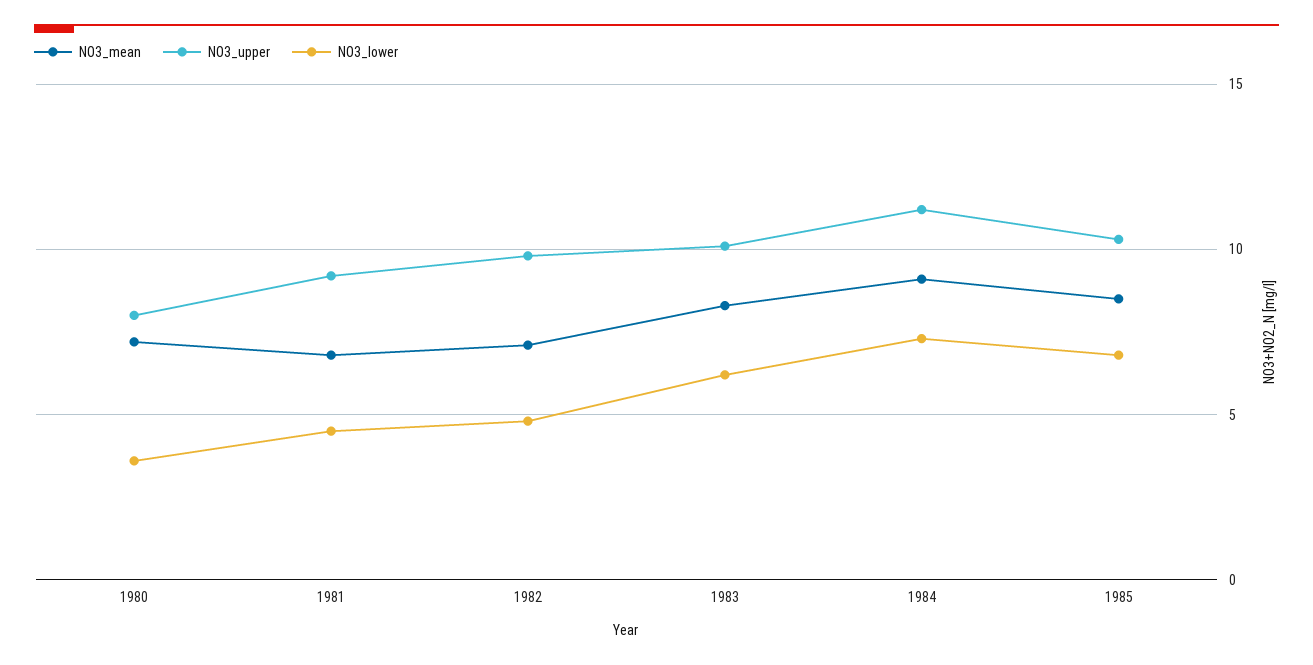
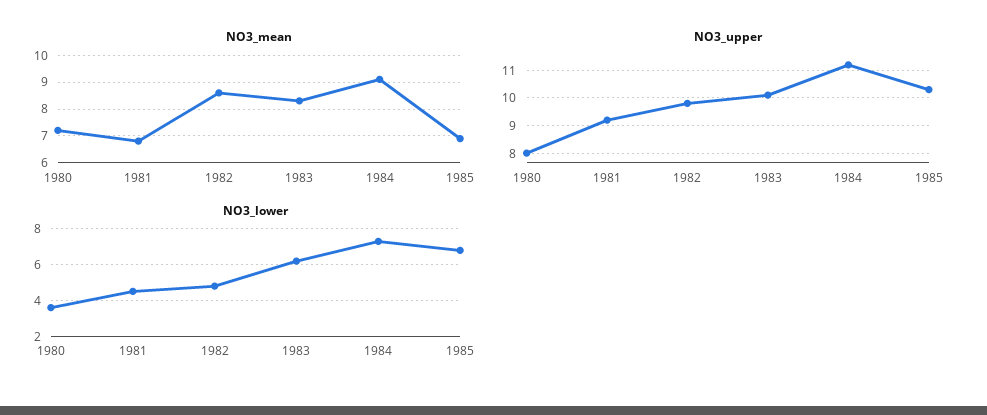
  {
    "NO3_mean": {
      "1980": 7,
      "1981": 7,
-     "1982": 7,
+     "1982": 8.5,
      "1983": 8.5,
      "1984": 9,
-     "1985": 8.5
+     "1985": 7
    },
    "NO3_upper": {
      "1980": 8,
      "1981": 9,
      "1982": 10,
      "1983": 10,
      "1984": 11,
      "1985": 10.5
    },
    "NO3_lower": {
      "1980": 3.5,
      "1981": 4.5,
      "1982": 5,
      "1983": 6,
      "1984": 7.5,
      "1985": 7
    }
  }

